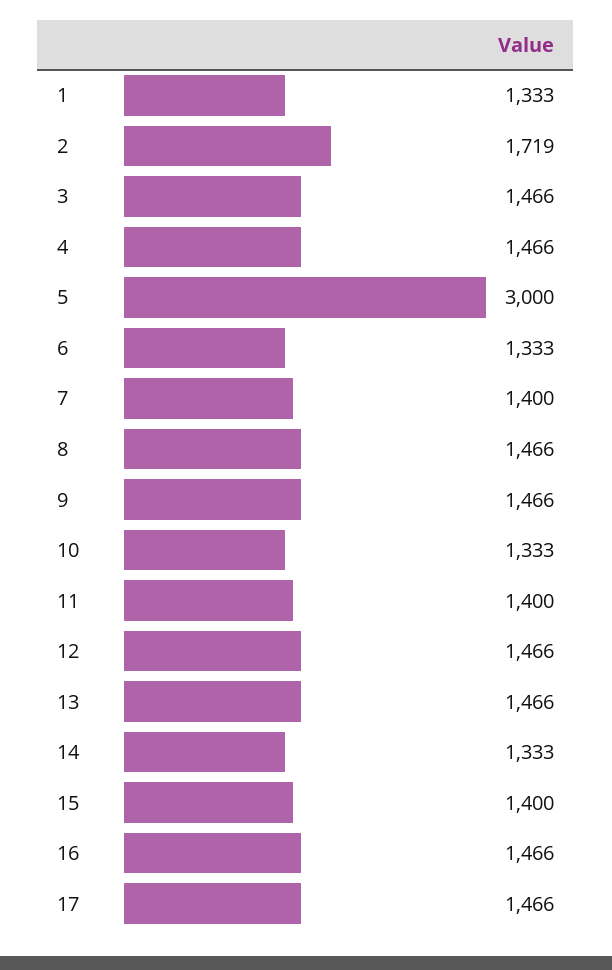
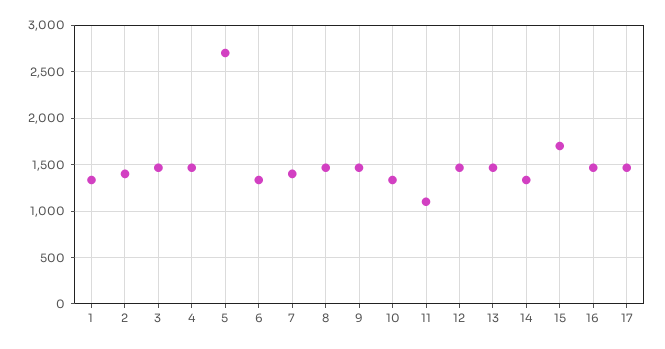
  {
    "1": 1333,
-   "2": 1719,
+   "2": 1400,
    "3": 1466,
    "4": 1466,
-   "5": 3000,
+   "5": 2700,
    "6": 1333,
    "7": 1400,
    "8": 1466,
    "9": 1466,
    "10": 1333,
-   "11": 1400,
+   "11": 1100,
    "12": 1466,
    "13": 1466,
    "14": 1333,
-   "15": 1400,
+   "15": 1700,
    "16": 1466,
    "17": 1466
  }

